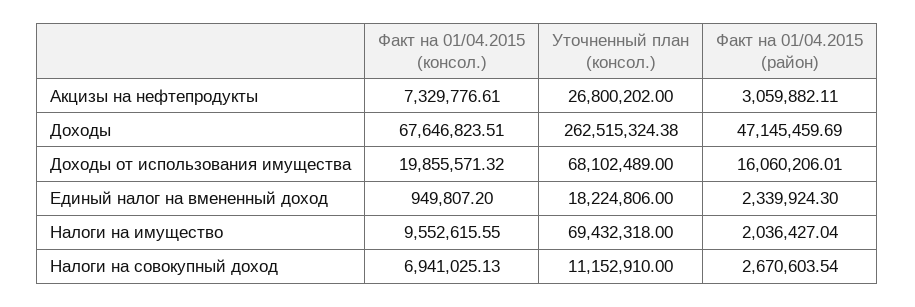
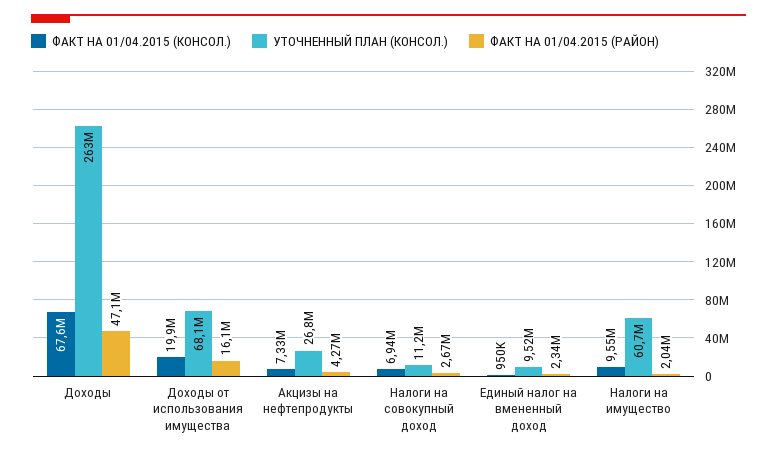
  {
    "Факт на 01/04.2015 (консол.)": {
      "Акцизы на нефтепродукты": 7329776.61,
      "Доходы": 67646823.51,
      "Доходы от использования имущества": 19855571.32,
      "Единый налог на вмененный доход": 949807.2,
      "Налоги на имущество": 9552615.55,
      "Налоги на совокупный доход": 6941025.13
    },
    "Уточненный план (консол.)": {
      "Акцизы на нефтепродукты": 26800202,
      "Доходы": 262515324.38,
      "Доходы от использования имущества": 68102489,
-     "Единый налог на вмененный доход": 18224806,
+     "Единый налог на вмененный доход": 9520000,
-     "Налоги на имущество": 69432318,
+     "Налоги на имущество": 60700000,
      "Налоги на совокупный доход": 11152910
    },
    "Факт на 01/04.2015 (район)": {
-     "Акцизы на нефтепродукты": 3059882.11,
+     "Акцизы на нефтепродукты": 4270000,
      "Доходы": 47145459.69,
      "Доходы от использования имущества": 16060206.01,
      "Единый налог на вмененный доход": 2339924.3,
      "Налоги на имущество": 2036427.04,
      "Налоги на совокупный доход": 2670603.54
    }
  }

